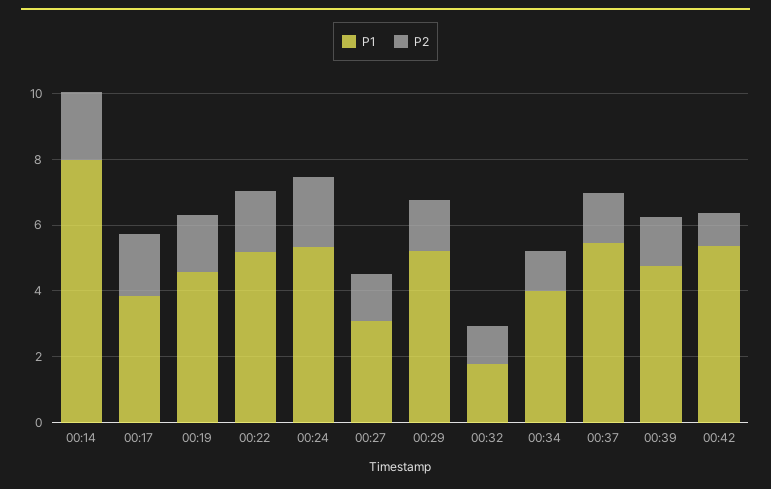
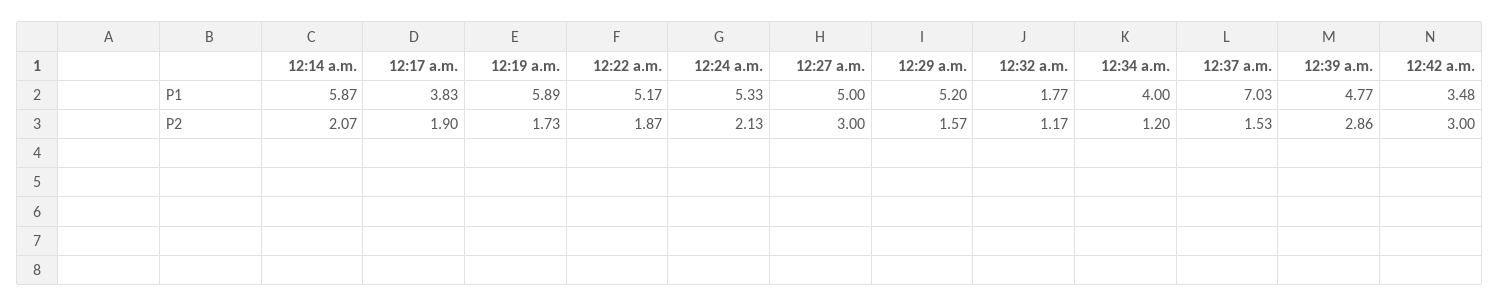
  {
    "P1": {
-     "00:14": 8,
+     "00:14": 5.87,
      "00:17": 3.83,
-     "00:19": 4.5,
+     "00:19": 5.89,
      "00:22": 5.17,
      "00:24": 5.33,
-     "00:27": 3,
+     "00:27": 5,
      "00:29": 5.2,
      "00:32": 1.77,
      "00:34": 4,
-     "00:37": 5.5,
+     "00:37": 7.03,
      "00:39": 4.77,
-     "00:42": 5.5
+     "00:42": 3.48
    },
    "P2": {
      "00:14": 2.07,
      "00:17": 1.9,
      "00:19": 1.73,
      "00:22": 1.87,
      "00:24": 2.13,
-     "00:27": 1.5,
+     "00:27": 3,
      "00:29": 1.57,
      "00:32": 1.17,
      "00:34": 1.2,
      "00:37": 1.53,
-     "00:39": 1.5,
+     "00:39": 2.86,
-     "00:42": 1
+     "00:42": 3
    }
  }

